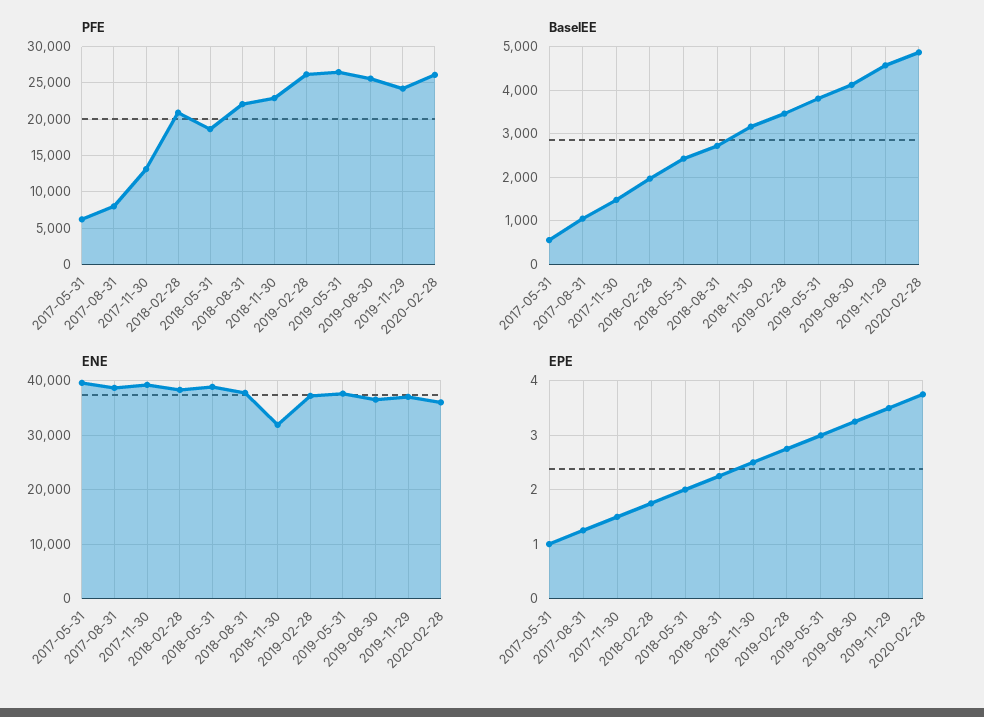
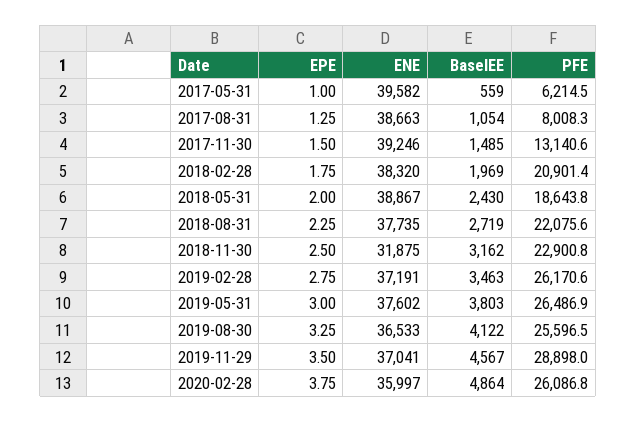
  {
    "PFE": {
      "2017-05-31": 6214.5,
      "2017-08-31": 8008.3,
      "2017-11-30": 13140.6,
      "2018-02-28": 20901.4,
      "2018-05-31": 18643.8,
      "2018-08-31": 22075.6,
      "2018-11-30": 22900.8,
      "2019-02-28": 26170.6,
      "2019-05-31": 26486.9,
      "2019-08-30": 25596.5,
-     "2019-11-29": 24000,
+     "2019-11-29": 28898,
      "2020-02-28": 26086.8
    },
    "BaselEE": {
      "2017-05-31": 559,
      "2017-08-31": 1054,
      "2017-11-30": 1485,
      "2018-02-28": 1969,
      "2018-05-31": 2430,
      "2018-08-31": 2719,
      "2018-11-30": 3162,
      "2019-02-28": 3463,
      "2019-05-31": 3803,
      "2019-08-30": 4122,
      "2019-11-29": 4567,
      "2020-02-28": 4864
    },
    "ENE": {
      "2017-05-31": 39582,
      "2017-08-31": 38663,
      "2017-11-30": 39246,
      "2018-02-28": 38320,
      "2018-05-31": 38867,
      "2018-08-31": 37735,
      "2018-11-30": 31875,
      "2019-02-28": 37191,
      "2019-05-31": 37602,
      "2019-08-30": 36533,
      "2019-11-29": 37041,
      "2020-02-28": 35997
    },
    "EPE": {
      "2017-05-31": 1,
      "2017-08-31": 1.25,
      "2017-11-30": 1.5,
      "2018-02-28": 1.75,
      "2018-05-31": 2,
      "2018-08-31": 2.25,
      "2018-11-30": 2.5,
      "2019-02-28": 2.75,
      "2019-05-31": 3,
      "2019-08-30": 3.25,
      "2019-11-29": 3.5,
      "2020-02-28": 3.75
    }
  }

